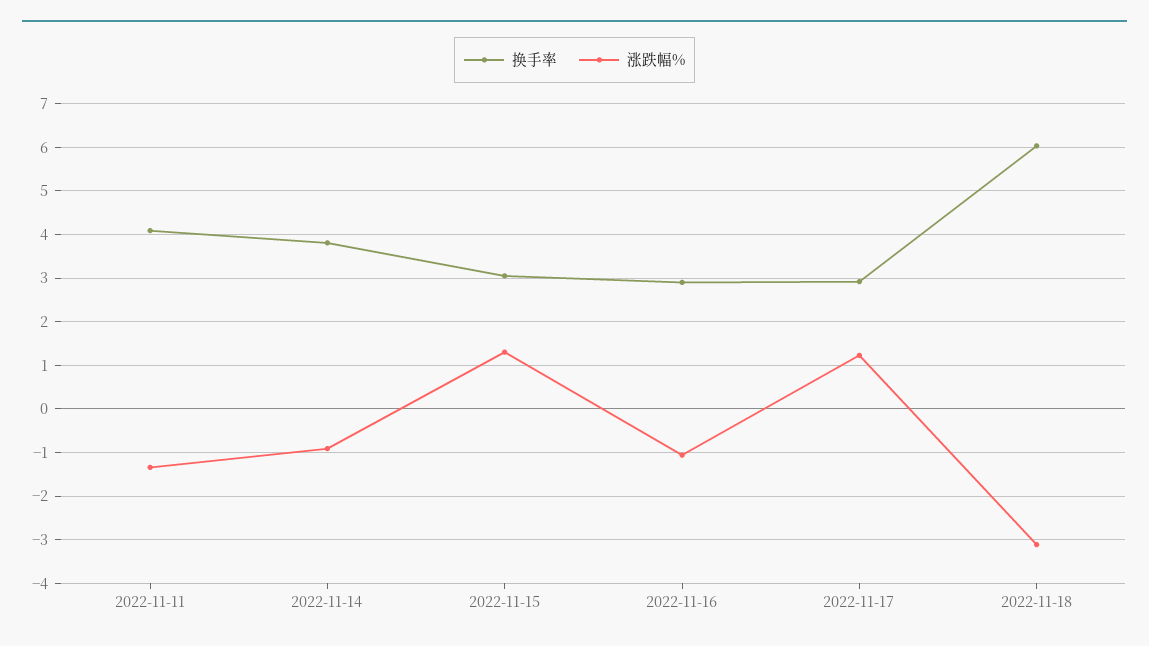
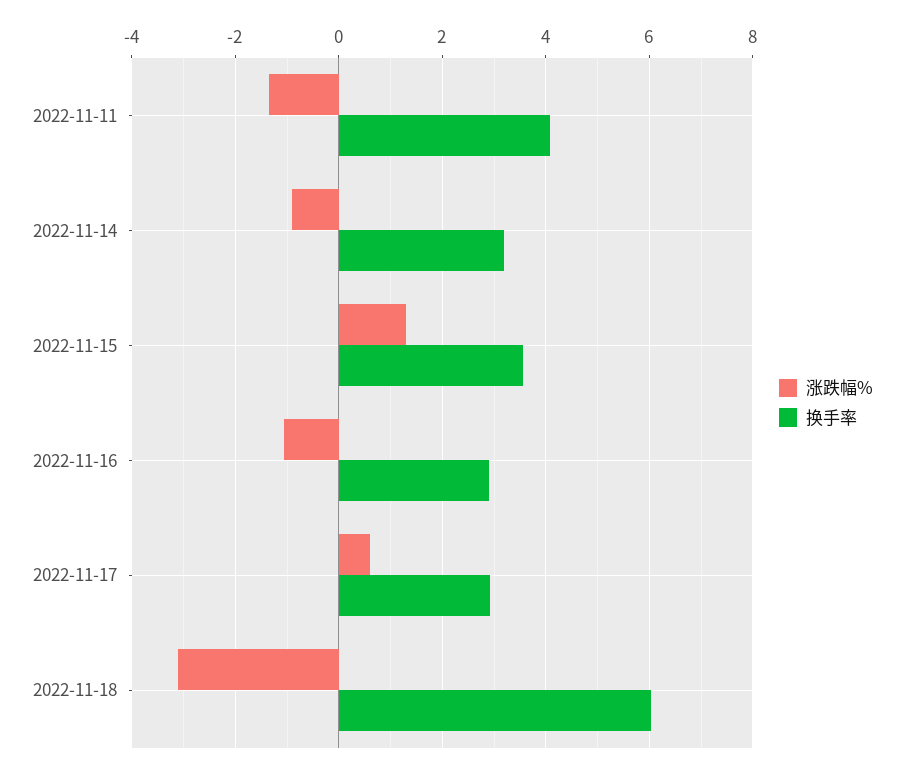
  {
    "换手率": {
      "2022-11-11": 4,
-     "2022-11-14": 3.8,
+     "2022-11-14": 3.2,
-     "2022-11-15": 3,
+     "2022-11-15": 3.6,
      "2022-11-16": 3,
      "2022-11-17": 3,
      "2022-11-18": 6
    },
    "涨跌幅%": {
      "2022-11-11": -1.4,
      "2022-11-14": -1,
      "2022-11-15": 1.4,
      "2022-11-16": -1,
-     "2022-11-17": 1.2,
+     "2022-11-17": 0.6,
      "2022-11-18": -3.2
    }
  }

